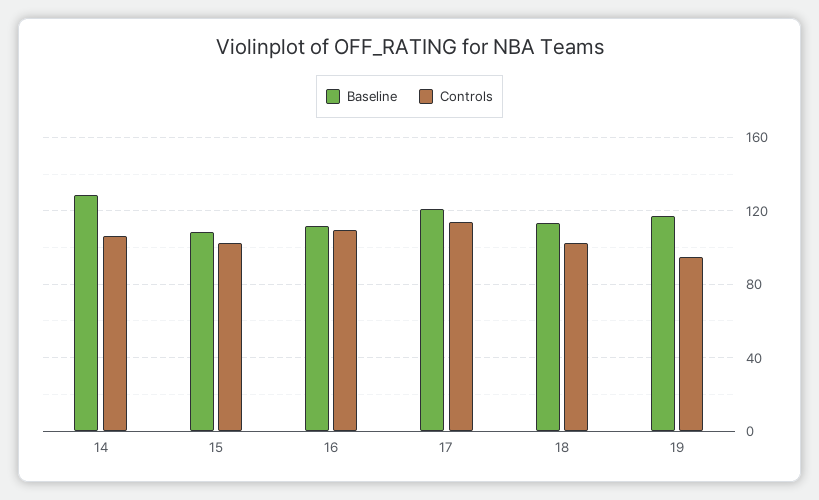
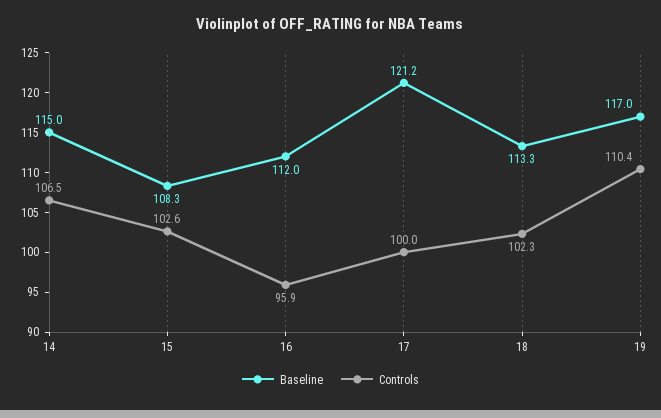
  {
    "Baseline": {
-     "14": 130,
+     "14": 115,
      "15": 108.3,
      "16": 112,
      "17": 121.2,
      "18": 113.3,
      "19": 117
    },
    "Controls": {
      "14": 106.5,
      "15": 102.6,
-     "16": 110,
+     "16": 95.9,
-     "17": 115,
+     "17": 100,
      "18": 102.3,
-     "19": 95
+     "19": 110.4
    }
  }

